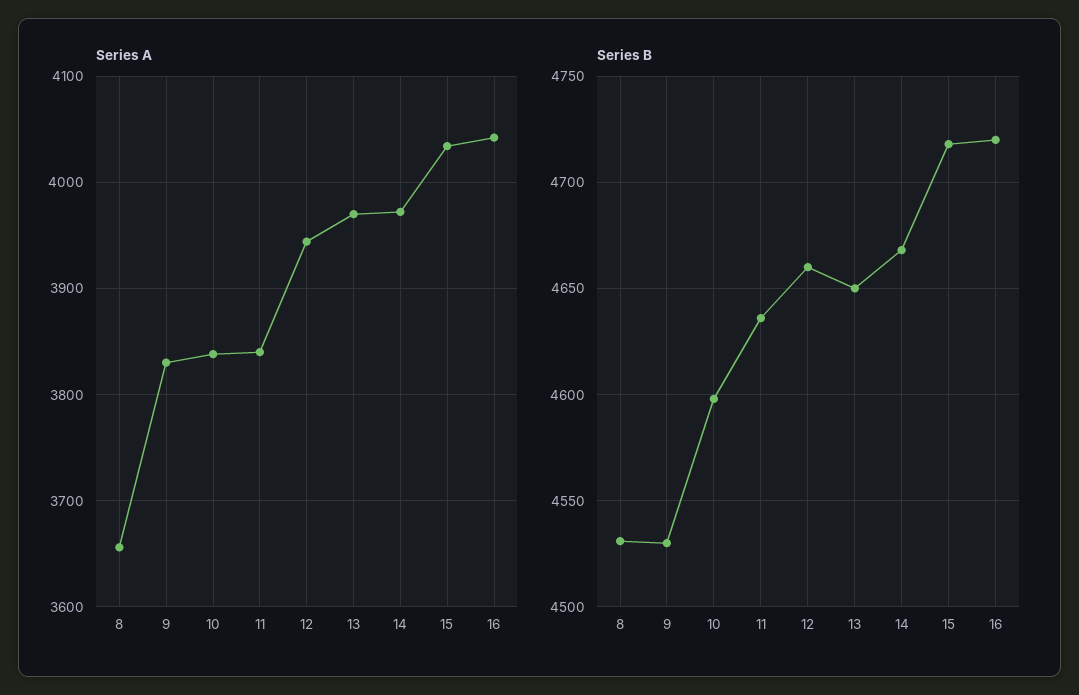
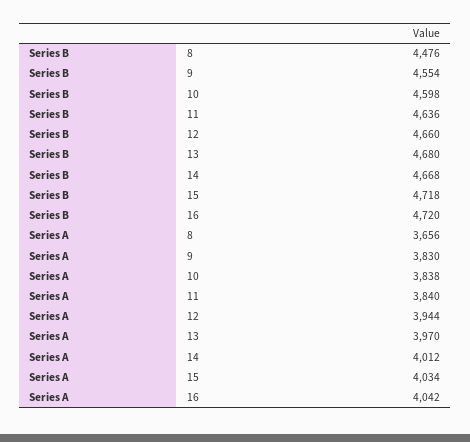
  {
    "Series A": {
      "8": 3656,
      "9": 3830,
      "10": 3838,
      "11": 3840,
      "12": 3944,
      "13": 3970,
-     "14": 3970,
+     "14": 4012,
      "15": 4034,
      "16": 4042
    },
    "Series B": {
-     "8": 4530,
+     "8": 4476,
-     "9": 4530,
+     "9": 4554,
      "10": 4598,
      "11": 4636,
      "12": 4660,
-     "13": 4650,
+     "13": 4680,
      "14": 4668,
      "15": 4718,
      "16": 4720
    }
  }

